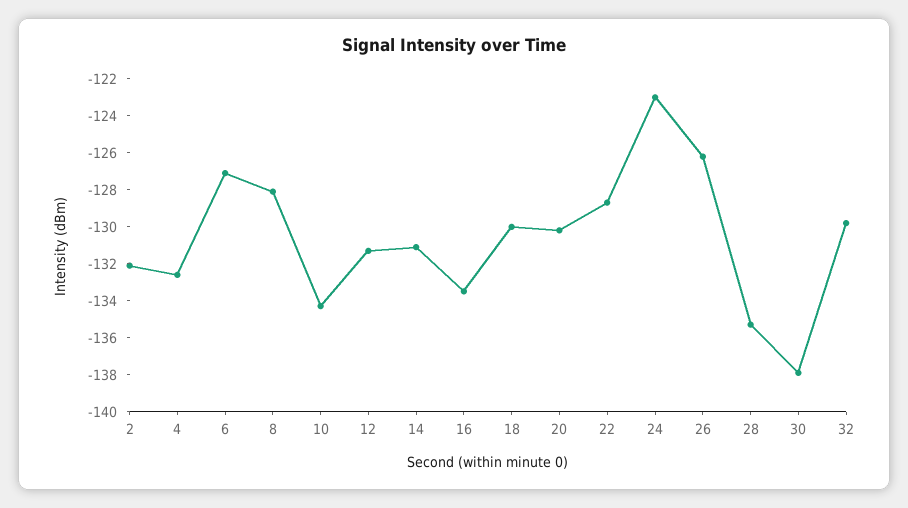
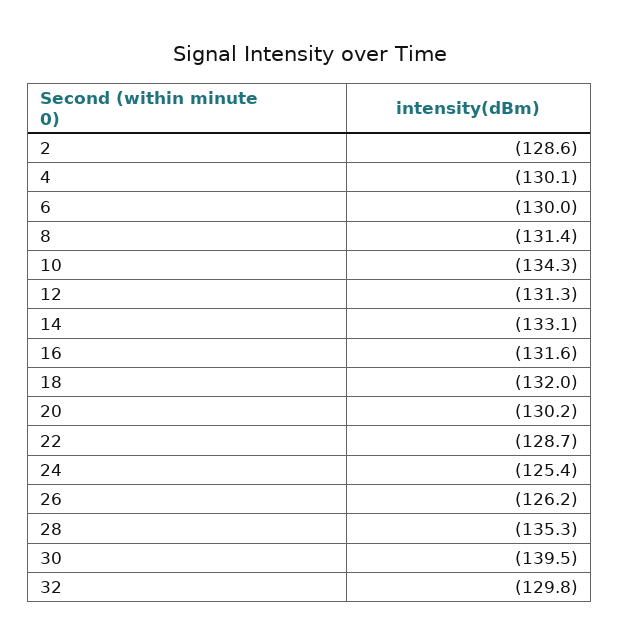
  {
-   "2": -132,
+   "2": -128.6,
-   "4": -132.5,
+   "4": -130.1,
-   "6": -127,
+   "6": -130,
-   "8": -128,
+   "8": -131.4,
    "10": -134.3,
    "12": -131.3,
-   "14": -131,
+   "14": -133.1,
-   "16": -133.5,
+   "16": -131.6,
-   "18": -130,
+   "18": -132,
    "20": -130.2,
    "22": -128.7,
-   "24": -123,
+   "24": -125.4,
    "26": -126.2,
    "28": -135.3,
-   "30": -138,
+   "30": -139.5,
    "32": -129.8
  }

